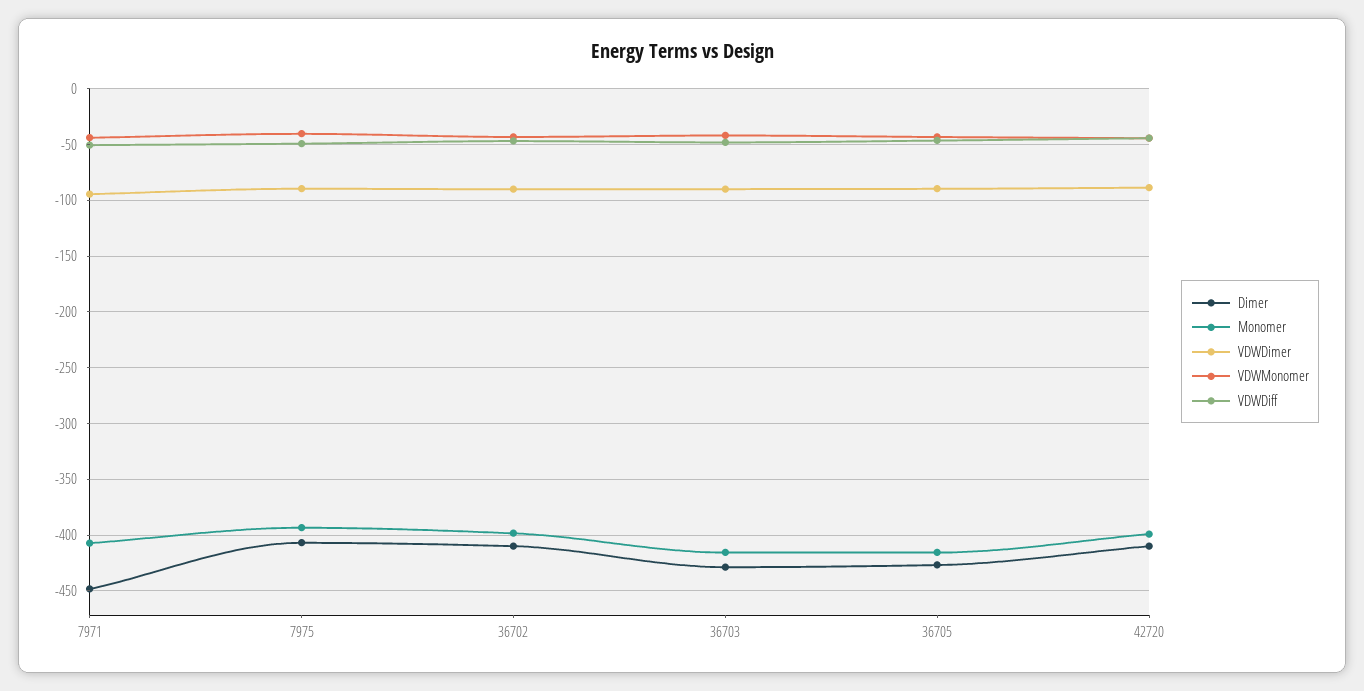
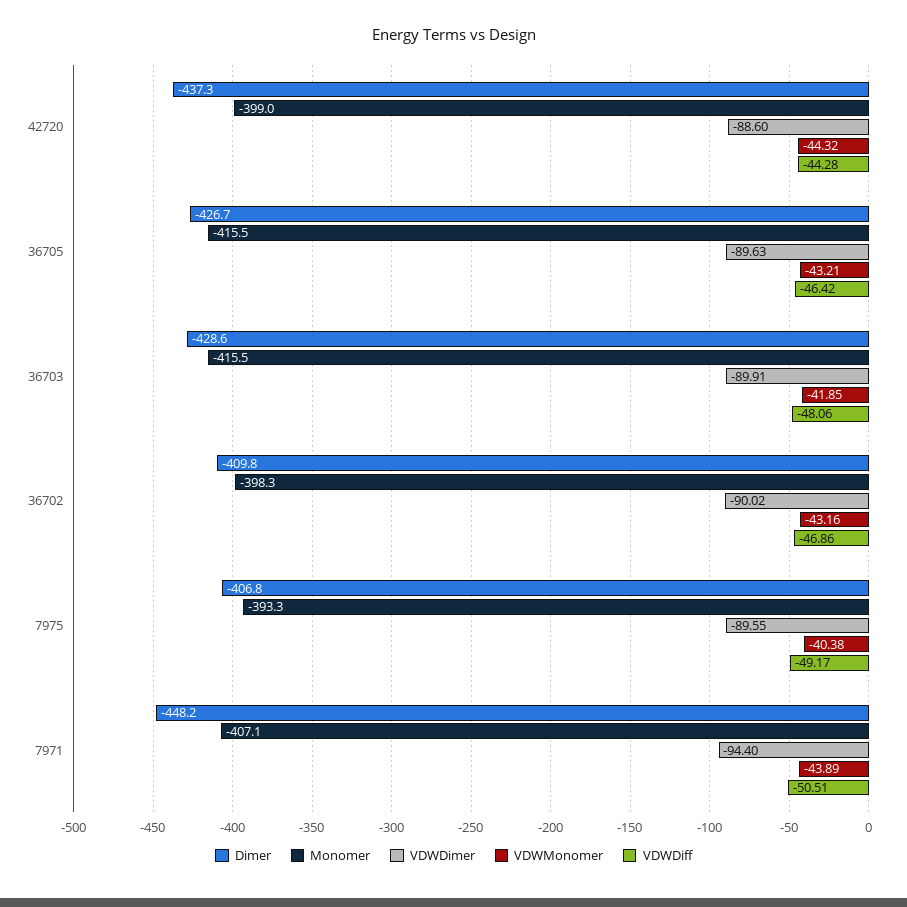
  {
    "Dimer": {
      "7971": -448.2,
      "7975": -406.8,
      "36702": -409.8,
      "36703": -428.6,
      "36705": -426.7,
-     "42720": -410
+     "42720": -437.3
    },
    "Monomer": {
      "7971": -407.1,
      "7975": -393.3,
      "36702": -398.3,
      "36703": -415.5,
      "36705": -415.5,
      "42720": -399
    },
    "VDWDimer": {
      "7971": -94.4,
      "7975": -89.55,
      "36702": -90.02,
      "36703": -89.91,
      "36705": -89.63,
      "42720": -88.6
    },
    "VDWMonomer": {
      "7971": -43.89,
      "7975": -40.38,
      "36702": -43.16,
      "36703": -41.85,
      "36705": -43.21,
      "42720": -44.32
    },
    "VDWDiff": {
      "7971": -50.51,
      "7975": -49.17,
      "36702": -46.86,
      "36703": -48.06,
      "36705": -46.42,
      "42720": -44.28
    }
  }

